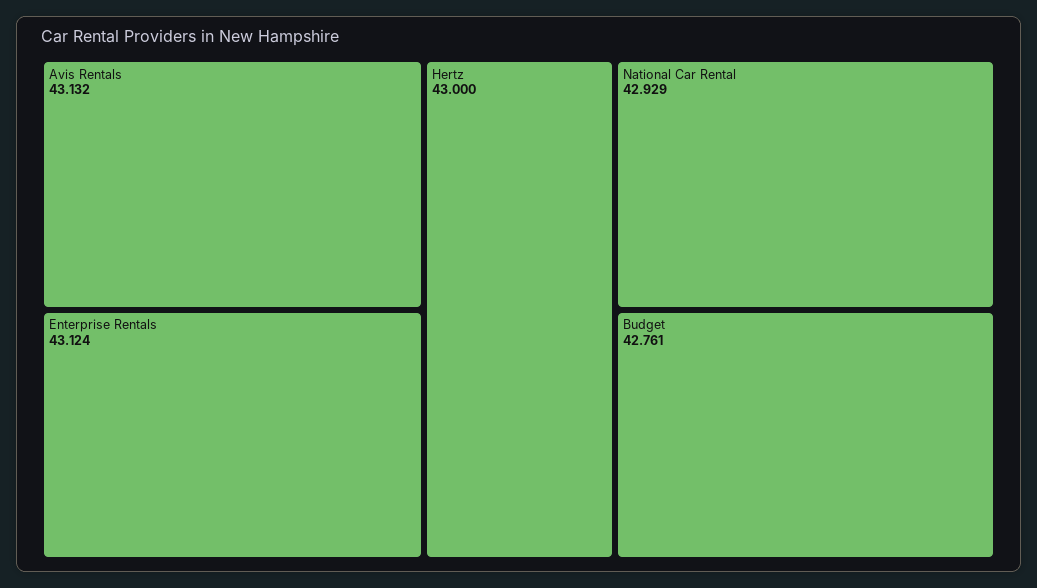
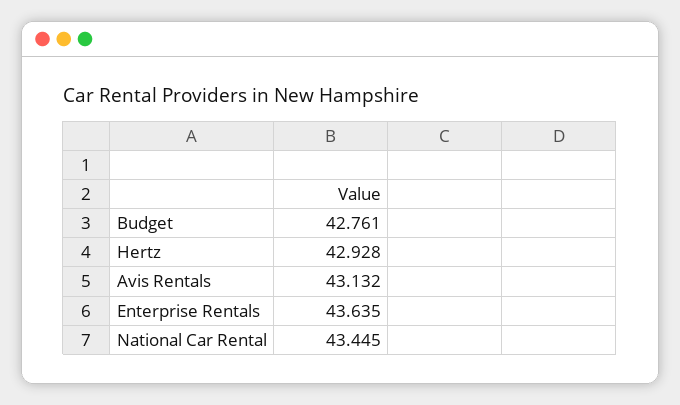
  {
    "Avis Rentals": 43.132,
-   "Enterprise Rentals": 43.124,
+   "Enterprise Rentals": 43.635,
-   "Hertz": 43,
+   "Hertz": 42.928,
-   "National Car Rental": 42.929,
+   "National Car Rental": 43.445,
    "Budget": 42.761
  }

